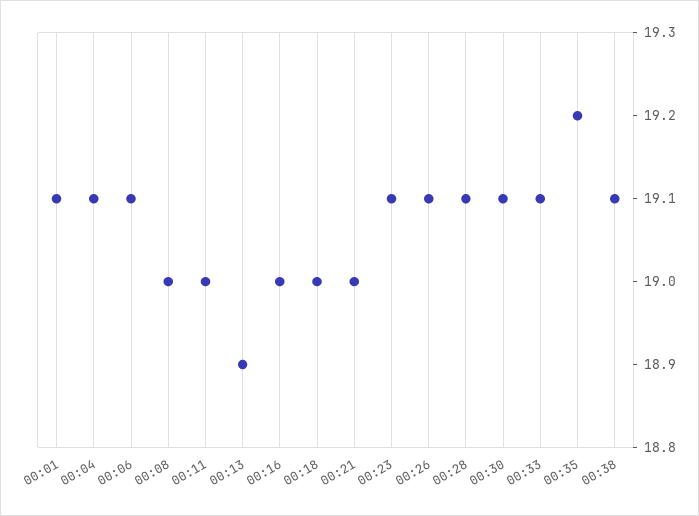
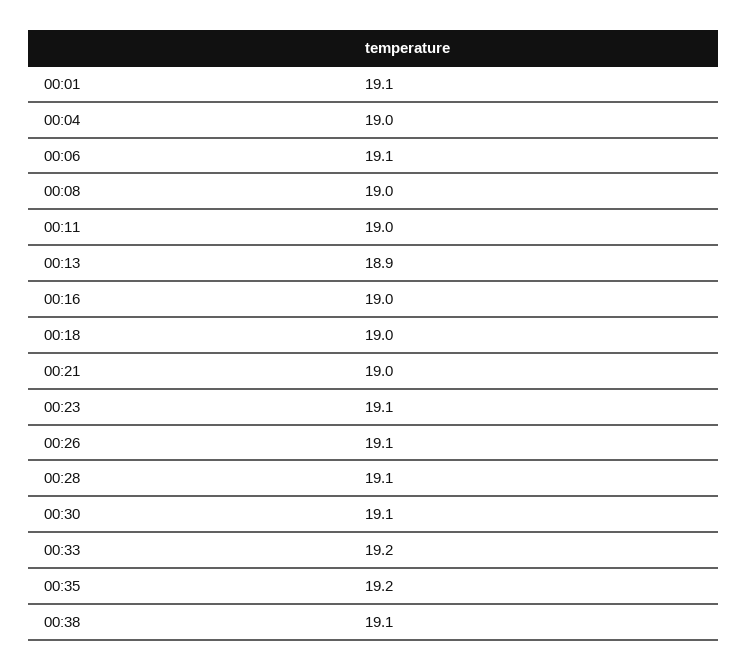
  {
    "00:01": 19.1,
-   "00:04": 19.1,
+   "00:04": 19,
    "00:06": 19.1,
    "00:08": 19,
    "00:11": 19,
    "00:13": 18.9,
    "00:16": 19,
    "00:18": 19,
    "00:21": 19,
    "00:23": 19.1,
    "00:26": 19.1,
    "00:28": 19.1,
    "00:30": 19.1,
-   "00:33": 19.1,
+   "00:33": 19.2,
    "00:35": 19.2,
    "00:38": 19.1
  }

